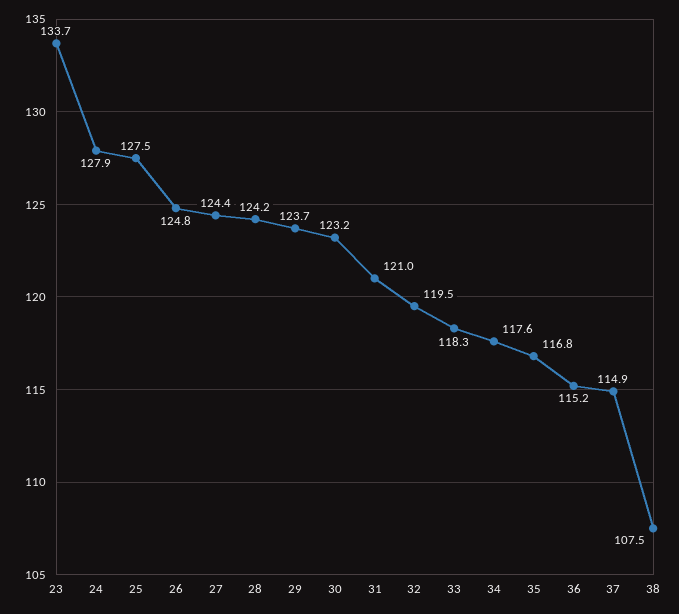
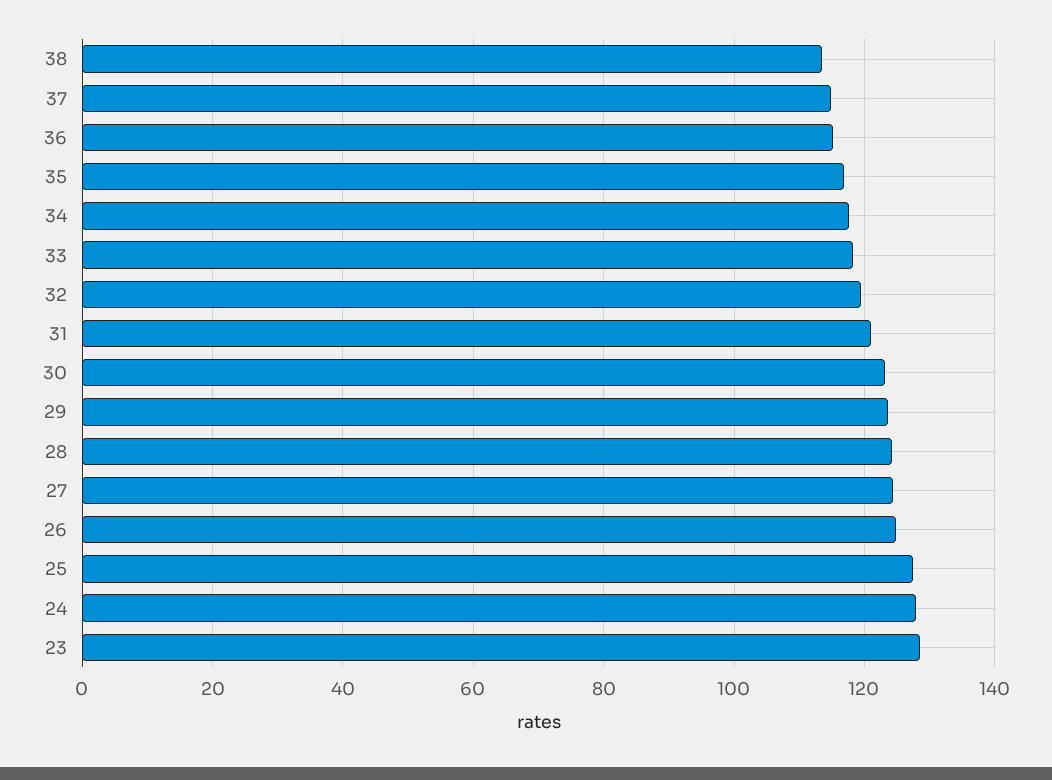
  {
-   "23": 133.7,
+   "23": 128,
    "24": 127.9,
    "25": 127.5,
    "26": 124.8,
    "27": 124.4,
    "28": 124.2,
    "29": 123.7,
    "30": 123.2,
    "31": 121,
    "32": 119.5,
    "33": 118.3,
    "34": 117.6,
    "35": 116.8,
    "36": 115.2,
    "37": 114.9,
-   "38": 107.5
+   "38": 114
  }

